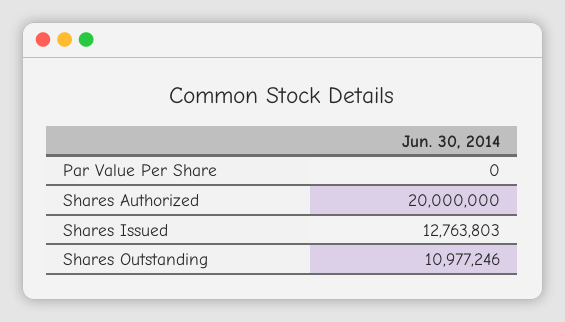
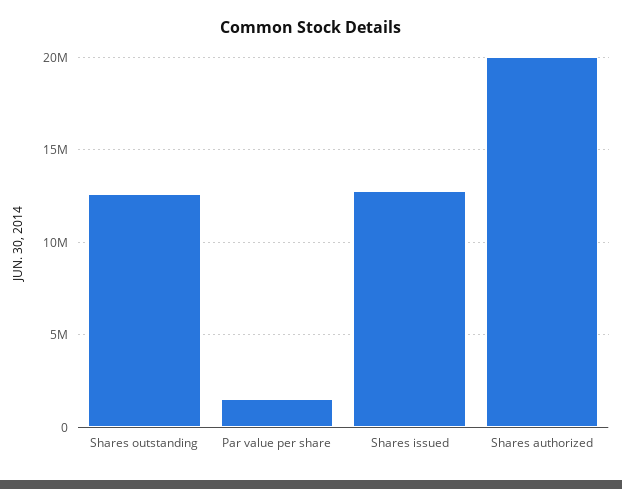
  {
-   "Par Value Per Share": 0,
+   "Par Value Per Share": 1500000,
    "Shares Authorized": 20000000,
    "Shares Issued": 12763803,
-   "Shares Outstanding": 10977246
+   "Shares Outstanding": 12500000
  }

